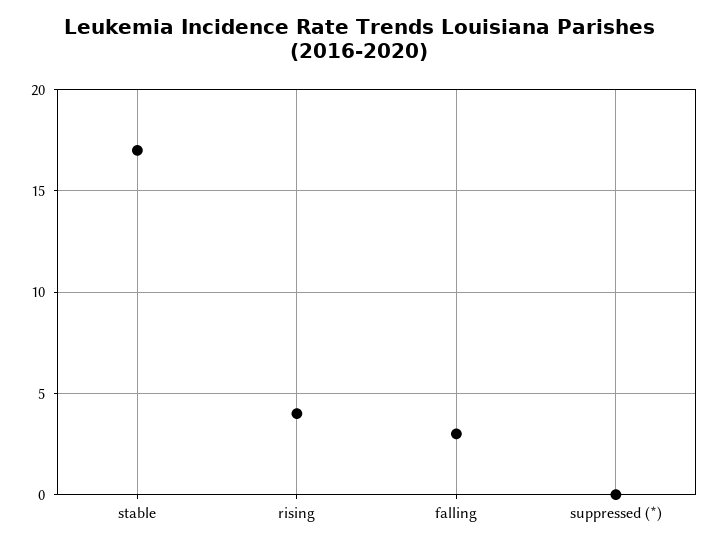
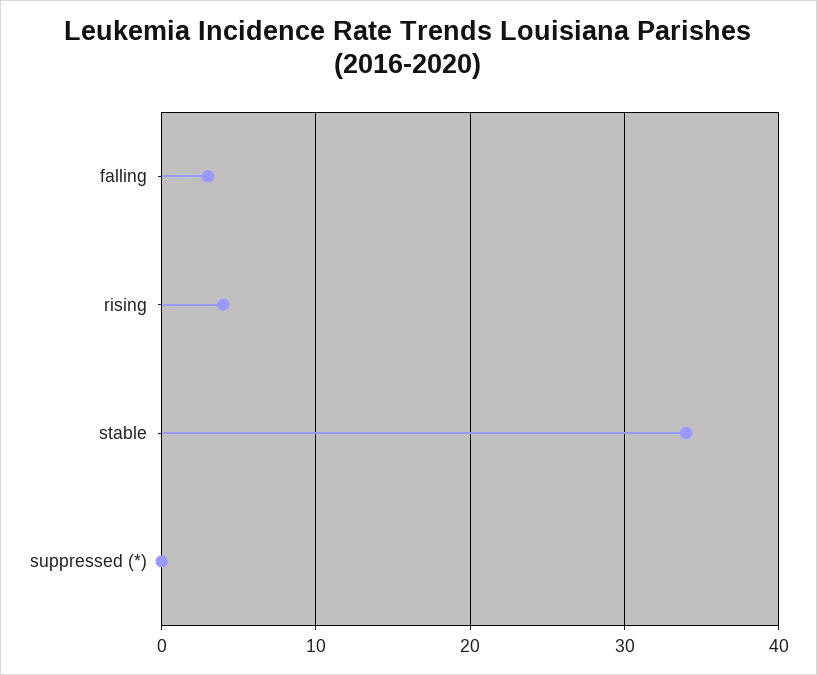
  {
-   "stable": 17,
+   "stable": 34,
    "rising": 4,
    "falling": 3,
    "suppressed (*)": 0
  }

